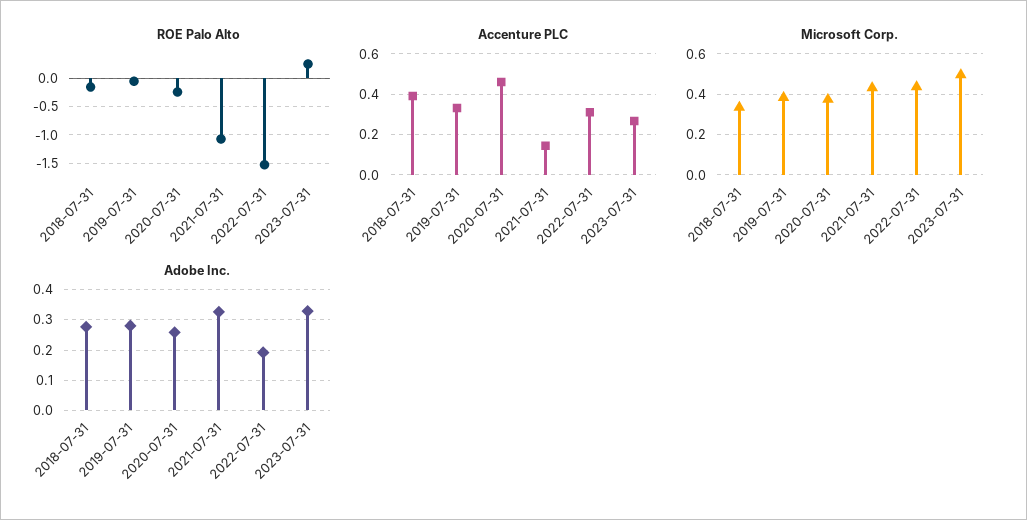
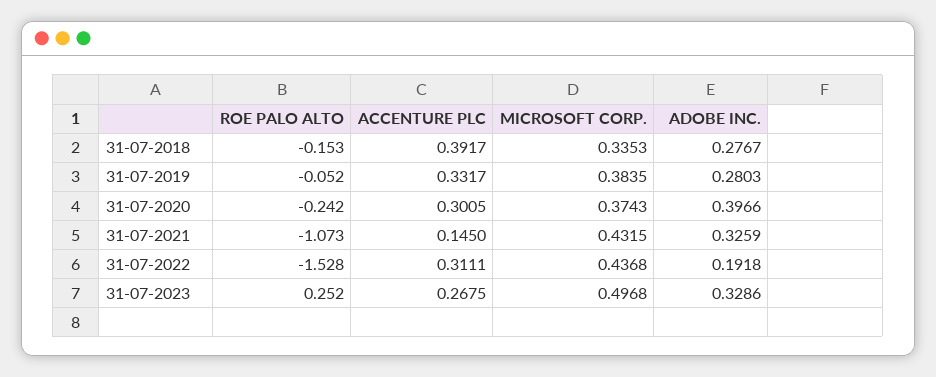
  {
    "ROE Palo Alto": {
      "2018-07-31": -0.153,
      "2019-07-31": -0.052,
      "2020-07-31": -0.242,
      "2021-07-31": -1.073,
      "2022-07-31": -1.528,
      "2023-07-31": 0.252
    },
    "Accenture PLC": {
      "2018-07-31": 0.3917,
      "2019-07-31": 0.3317,
-     "2020-07-31": 0.45,
+     "2020-07-31": 0.3005,
      "2021-07-31": 0.145,
      "2022-07-31": 0.3111,
      "2023-07-31": 0.2675
    },
    "Microsoft Corp.": {
      "2018-07-31": 0.3353,
      "2019-07-31": 0.3835,
      "2020-07-31": 0.3743,
      "2021-07-31": 0.4315,
      "2022-07-31": 0.4368,
      "2023-07-31": 0.4968
    },
    "Adobe Inc.": {
      "2018-07-31": 0.2767,
      "2019-07-31": 0.2803,
-     "2020-07-31": 0.26,
+     "2020-07-31": 0.3966,
      "2021-07-31": 0.3259,
      "2022-07-31": 0.1918,
      "2023-07-31": 0.3286
    }
  }

